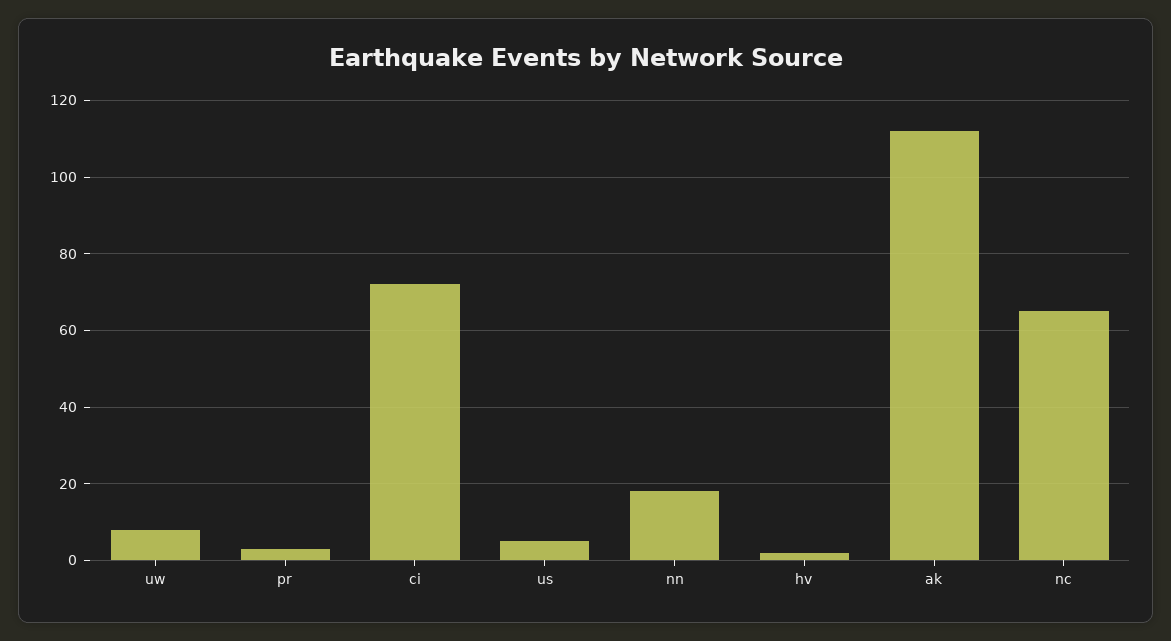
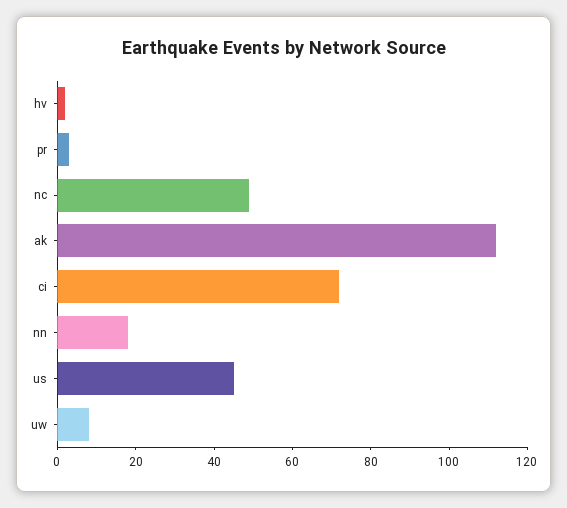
  {
    "uw": 10,
    "pr": 5,
    "ci": 70,
-   "us": 5,
+   "us": 45,
    "nn": 20,
    "hv": 0,
    "ak": 110,
-   "nc": 65
+   "nc": 50
  }

